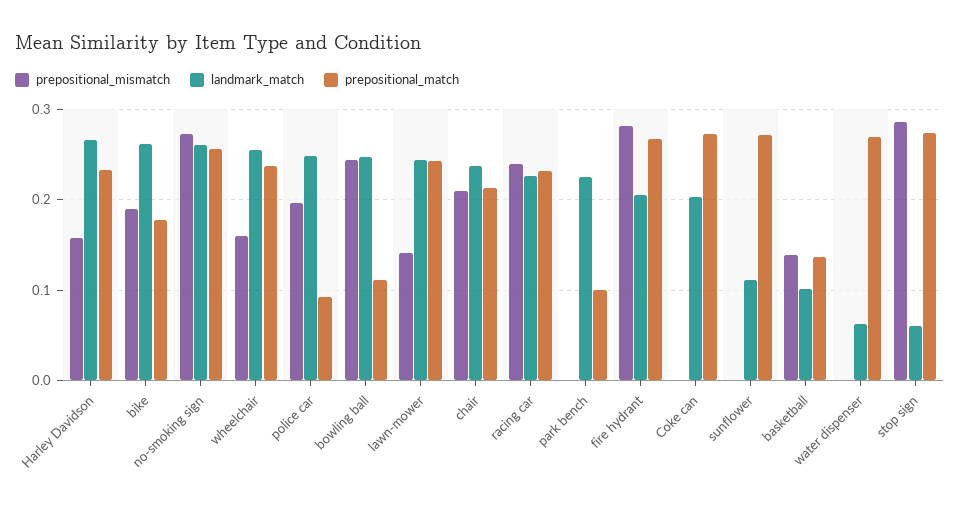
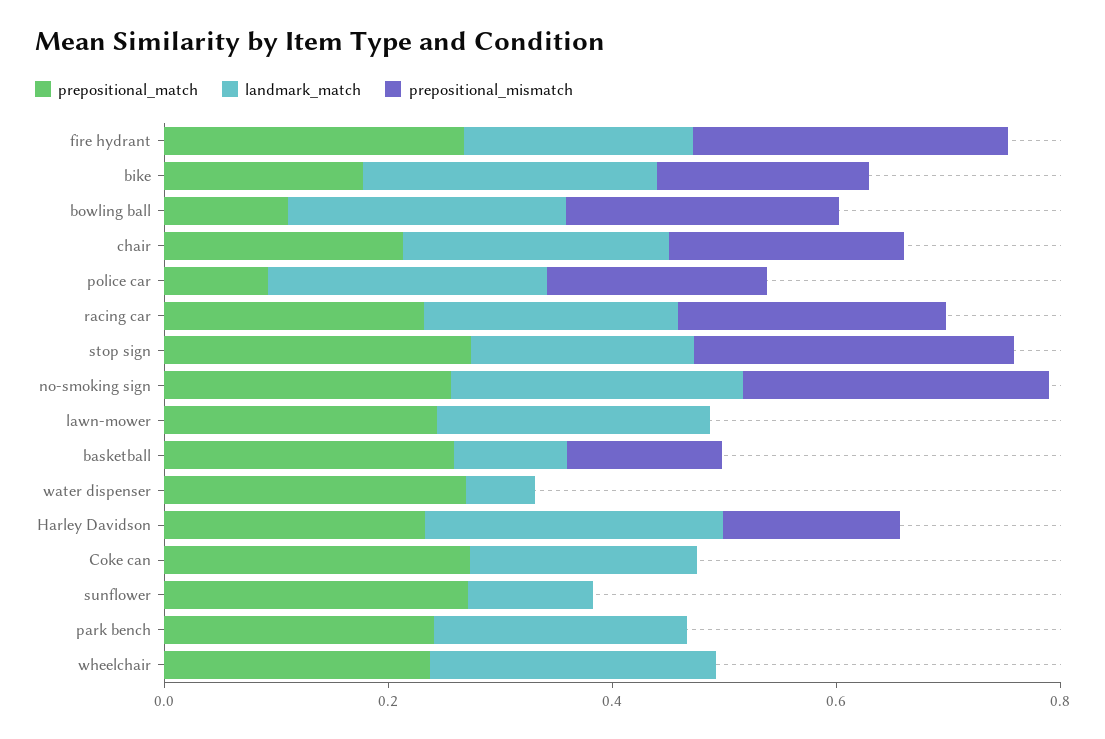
  {
    "prepositional_mismatch": {
      "Harley Davidson": 0.16,
      "bike": 0.19,
      "no-smoking sign": 0.27,
-     "wheelchair": 0.16,
+     "wheelchair": 0,
      "police car": 0.2,
      "bowling ball": 0.24,
-     "lawn-mower": 0.14,
+     "lawn-mower": 0,
      "chair": 0.21,
      "racing car": 0.24,
      "park bench": 0,
      "fire hydrant": 0.28,
      "Coke can": 0,
      "sunflower": 0,
      "basketball": 0.14,
      "water dispenser": 0,
      "stop sign": 0.29
    },
    "landmark_match": {
      "Harley Davidson": 0.27,
      "bike": 0.26,
      "no-smoking sign": 0.26,
      "wheelchair": 0.26,
      "police car": 0.25,
      "bowling ball": 0.25,
      "lawn-mower": 0.24,
      "chair": 0.24,
      "racing car": 0.23,
      "park bench": 0.23,
      "fire hydrant": 0.21,
      "Coke can": 0.2,
      "sunflower": 0.11,
      "basketball": 0.1,
      "water dispenser": 0.06,
-     "stop sign": 0.06
+     "stop sign": 0.2
    },
    "prepositional_match": {
      "Harley Davidson": 0.23,
      "bike": 0.18,
      "no-smoking sign": 0.26,
      "wheelchair": 0.24,
      "police car": 0.09,
      "bowling ball": 0.11,
      "lawn-mower": 0.24,
      "chair": 0.21,
      "racing car": 0.23,
-     "park bench": 0.1,
+     "park bench": 0.25,
      "fire hydrant": 0.27,
      "Coke can": 0.27,
      "sunflower": 0.27,
-     "basketball": 0.14,
+     "basketball": 0.25,
      "water dispenser": 0.27,
      "stop sign": 0.27
    }
  }

